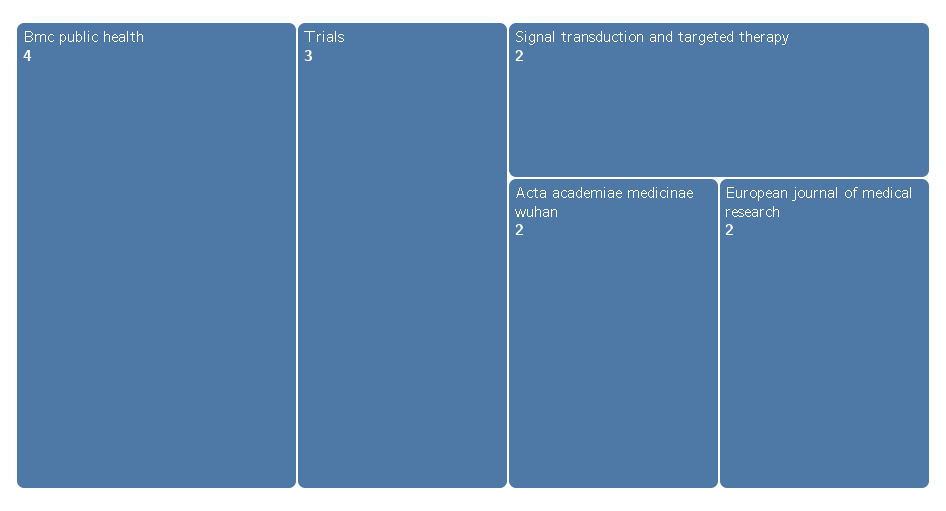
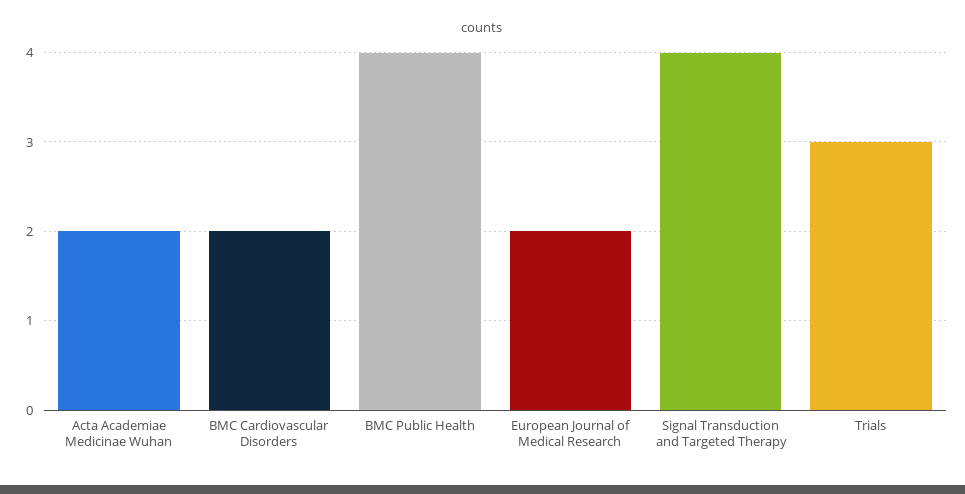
  {
    "Bmc public health": 4,
    "Trials": 3,
-   "Signal transduction and targeted therapy": 2,
+   "Signal transduction and targeted therapy": 4,
    "Acta academiae medicinae wuhan": 2,
-   "European journal of medical research": 2
+   "European journal of medical research": 2,
+   "BMC Cardiovascular Disorders": 2
  }

